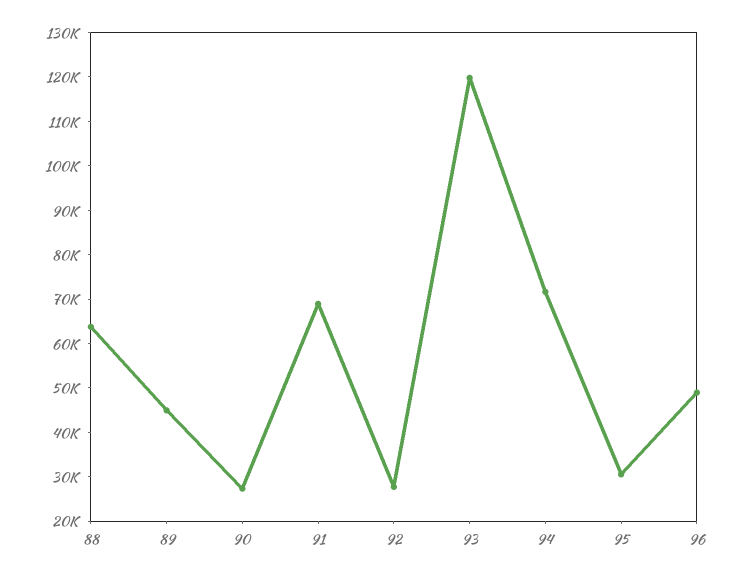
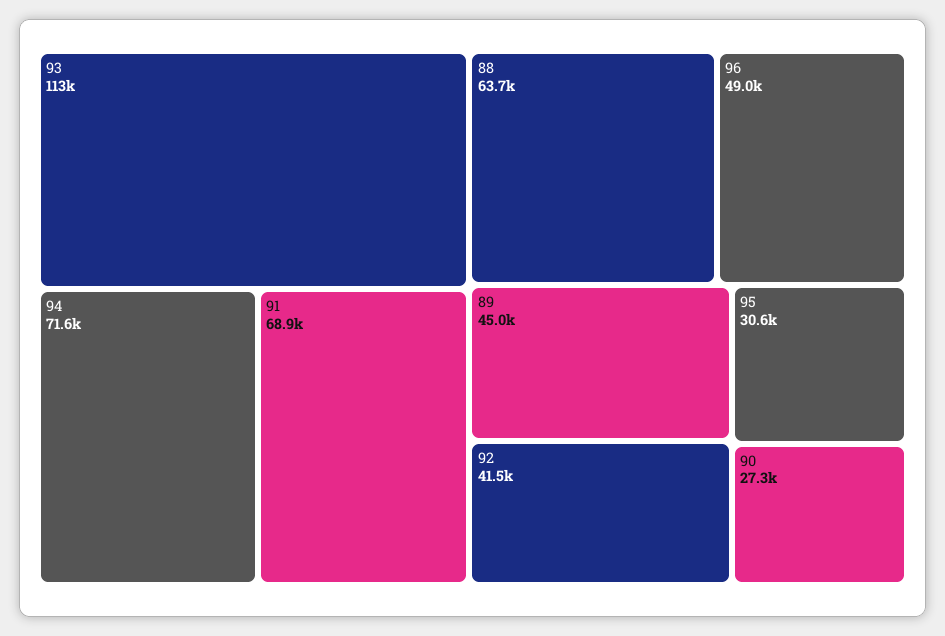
  {
    "88": 63700,
    "89": 45000,
    "90": 27300,
    "91": 68900,
-   "92": 28000,
+   "92": 41500,
-   "93": 120000,
+   "93": 113000,
    "94": 71600,
    "95": 30600,
    "96": 49000
  }

